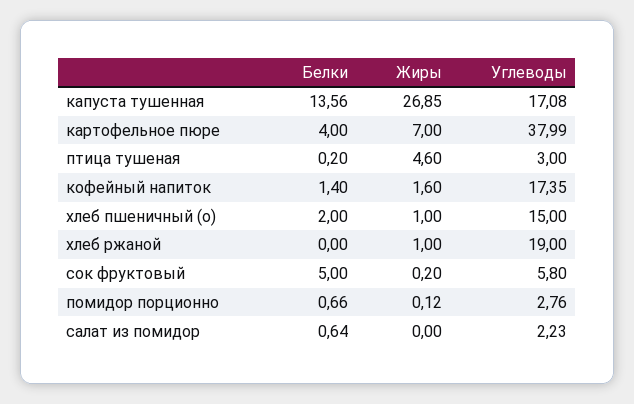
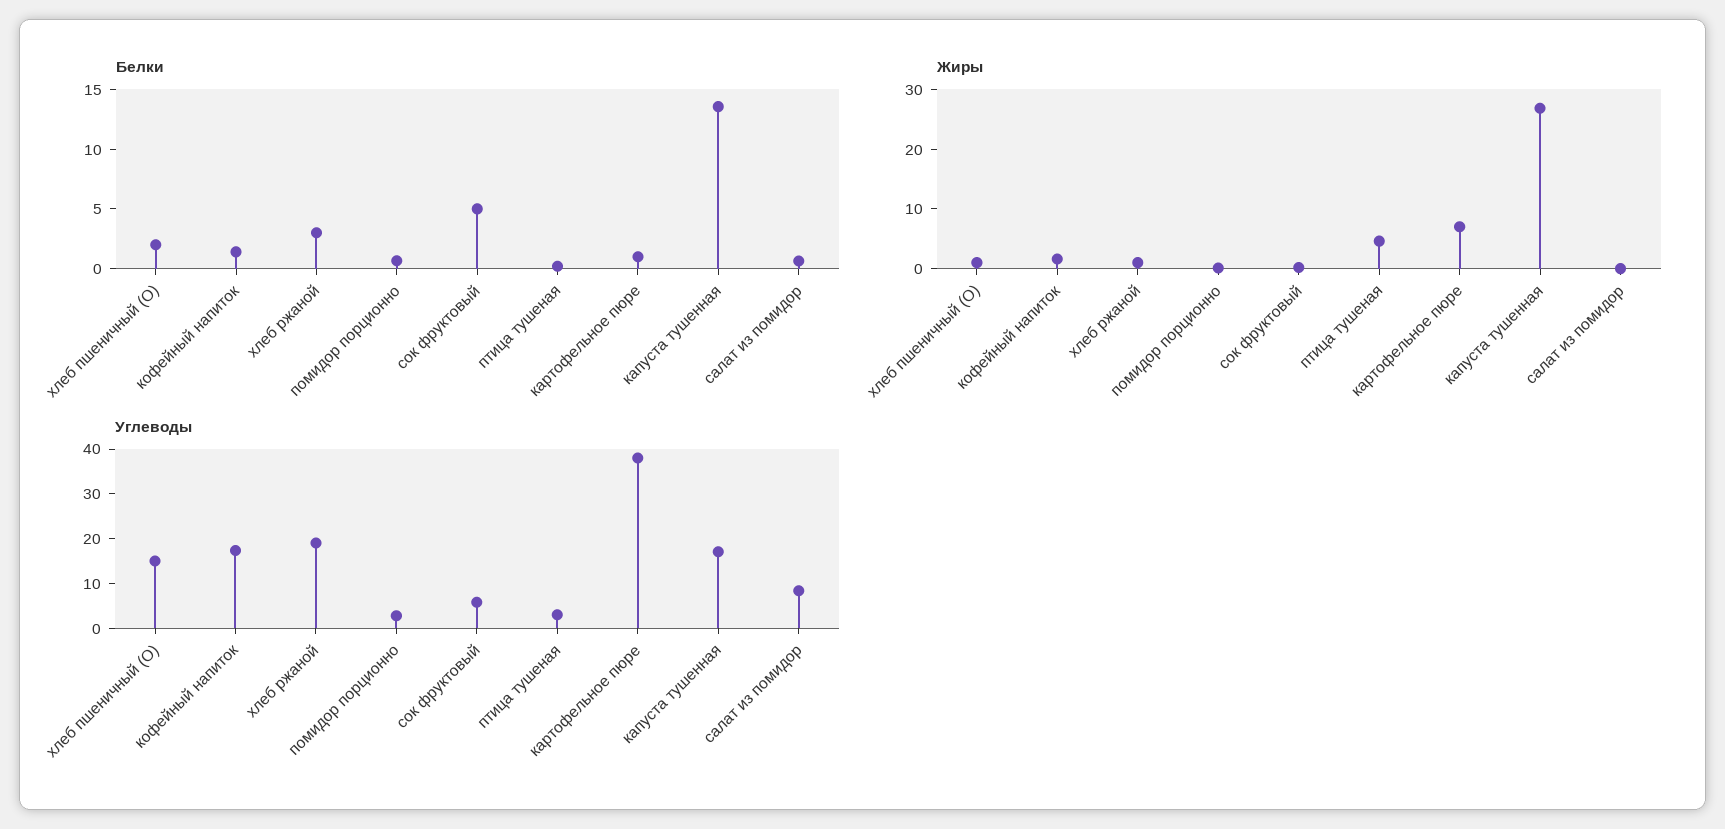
  {
    "Белки": {
      "капуста тушенная": 13.56,
-     "картофельное пюре": 4,
+     "картофельное пюре": 1,
      "птица тушеная": 0.2,
      "кофейный напиток": 1.4,
      "хлеб пшеничный (о)": 2,
-     "хлеб ржаной": 0,
+     "хлеб ржаной": 3,
      "сок фруктовый": 5,
      "помидор порционно": 0.66,
      "салат из помидор": 0.64
    },
    "Жиры": {
      "капуста тушенная": 26.85,
      "картофельное пюре": 7,
      "птица тушеная": 4.6,
      "кофейный напиток": 1.6,
      "хлеб пшеничный (о)": 1,
      "хлеб ржаной": 1,
      "сок фруктовый": 0.2,
      "помидор порционно": 0.12,
      "салат из помидор": 0
    },
    "Углеводы": {
      "капуста тушенная": 17.08,
      "картофельное пюре": 37.99,
      "птица тушеная": 3,
      "кофейный напиток": 17.35,
      "хлеб пшеничный (о)": 15,
      "хлеб ржаной": 19,
      "сок фруктовый": 5.8,
      "помидор порционно": 2.76,
-     "салат из помидор": 2.23
+     "салат из помидор": 8
    }
  }

